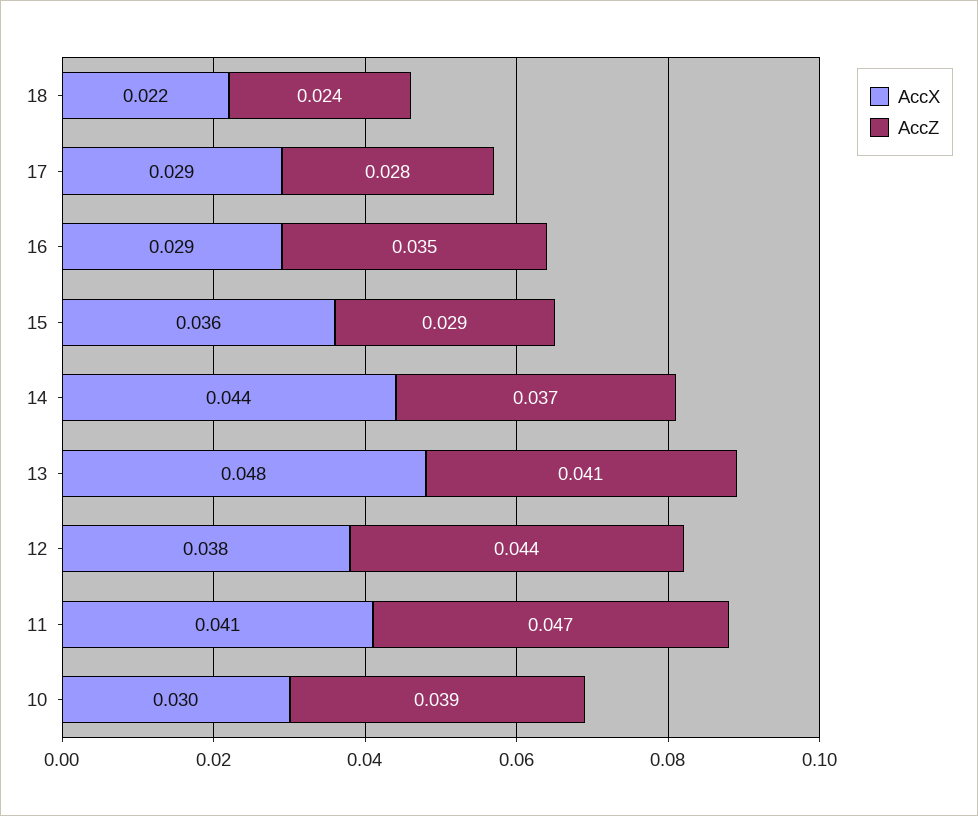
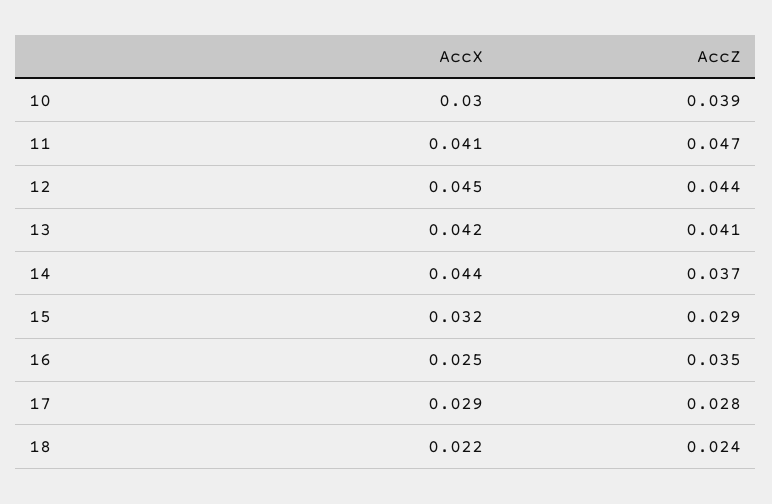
  {
    "AccX": {
      "18": 0.022,
      "17": 0.029,
-     "16": 0.029,
+     "16": 0.025,
-     "15": 0.036,
+     "15": 0.032,
      "14": 0.044,
-     "13": 0.048,
+     "13": 0.042,
-     "12": 0.038,
+     "12": 0.045,
      "11": 0.041,
      "10": 0.03
    },
    "AccZ": {
      "18": 0.024,
      "17": 0.028,
      "16": 0.035,
      "15": 0.029,
      "14": 0.037,
      "13": 0.041,
      "12": 0.044,
      "11": 0.047,
      "10": 0.039
    }
  }

